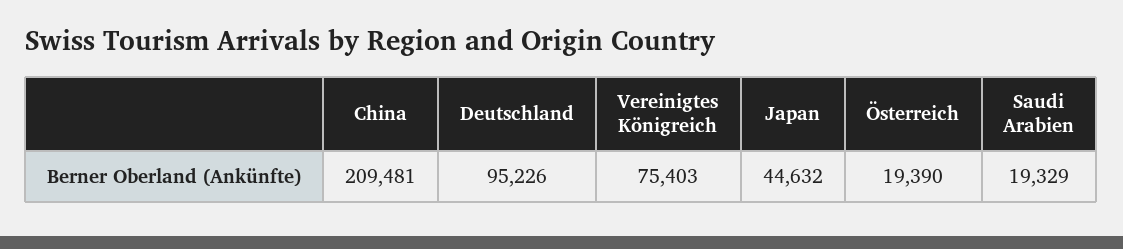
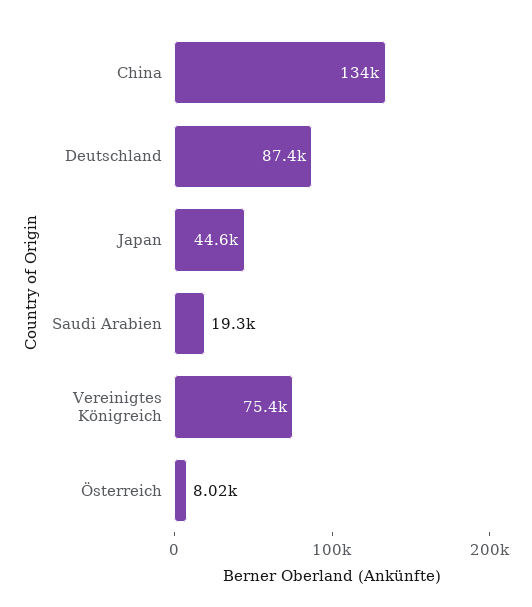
  {
-   "China": 209481,
+   "China": 134000,
-   "Deutschland": 95226,
+   "Deutschland": 87400,
    "Vereinigtes Königreich": 75403,
    "Japan": 44632,
-   "Österreich": 19390,
+   "Österreich": 8020,
    "Saudi Arabien": 19329
  }

